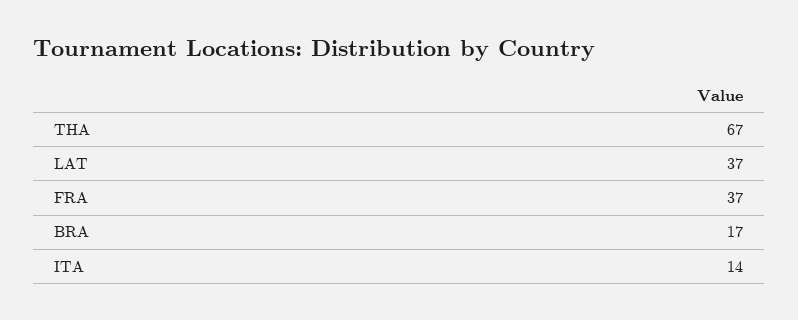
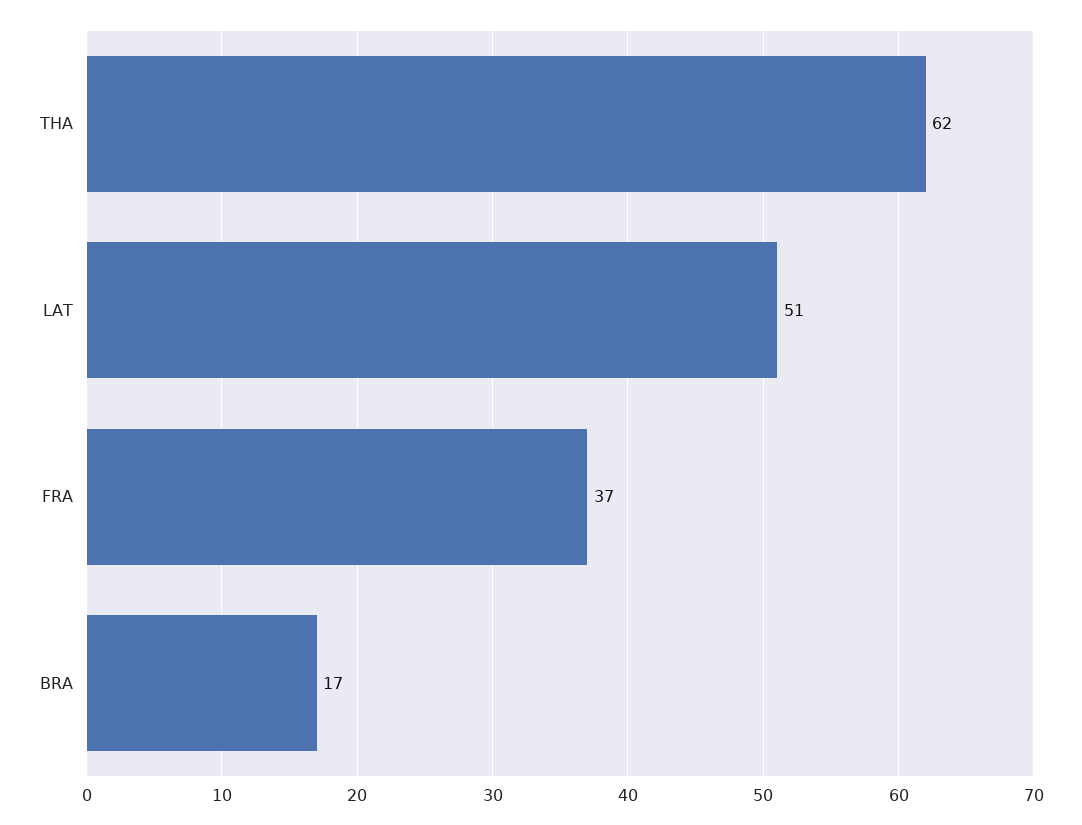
  {
-   "THA": 67,
+   "THA": 62,
-   "LAT": 37,
+   "LAT": 51,
    "FRA": 37,
-   "BRA": 17,
+   "BRA": 17
-   "ITA": 14
  }

